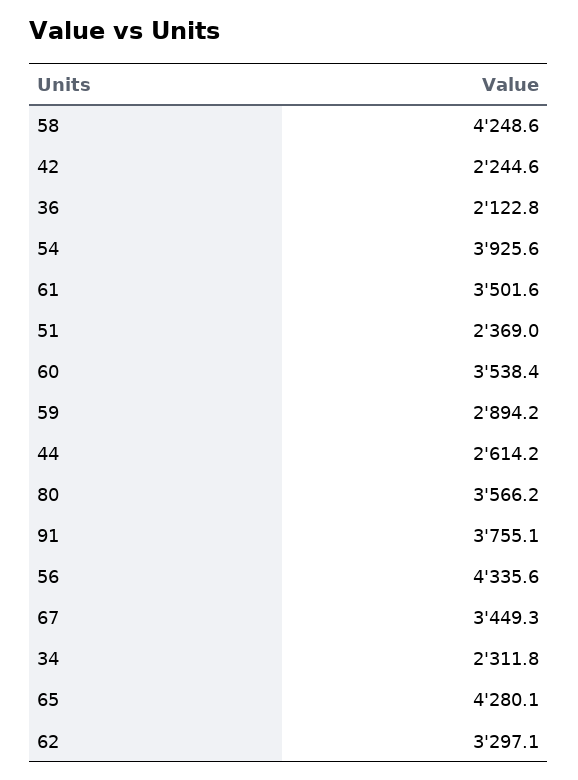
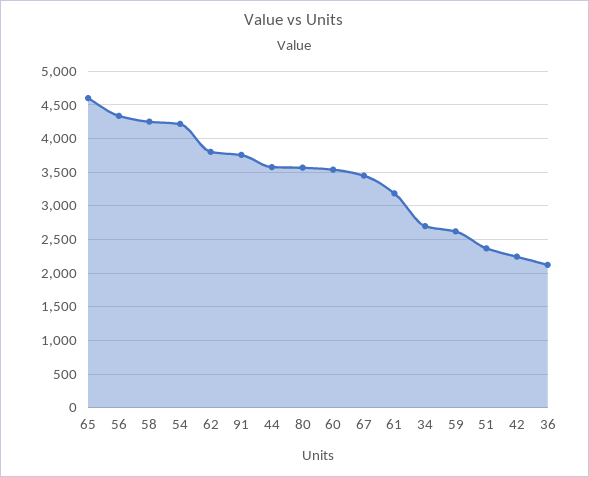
  {
    "58": 4248.6,
    "42": 2244.6,
    "36": 2122.8,
-   "54": 3925.6,
+   "54": 4200,
-   "61": 3501.6,
+   "61": 3200,
    "51": 2369,
    "60": 3538.4,
-   "59": 2894.2,
+   "59": 2600,
-   "44": 2614.2,
+   "44": 3600,
    "80": 3566.2,
    "91": 3755.1,
    "56": 4335.6,
    "67": 3449.3,
-   "34": 2311.8,
+   "34": 2700,
-   "65": 4280.1,
+   "65": 4600,
-   "62": 3297.1
+   "62": 3800
  }

